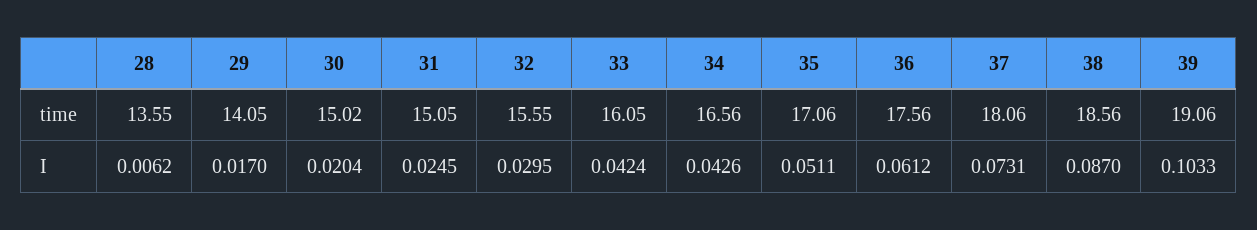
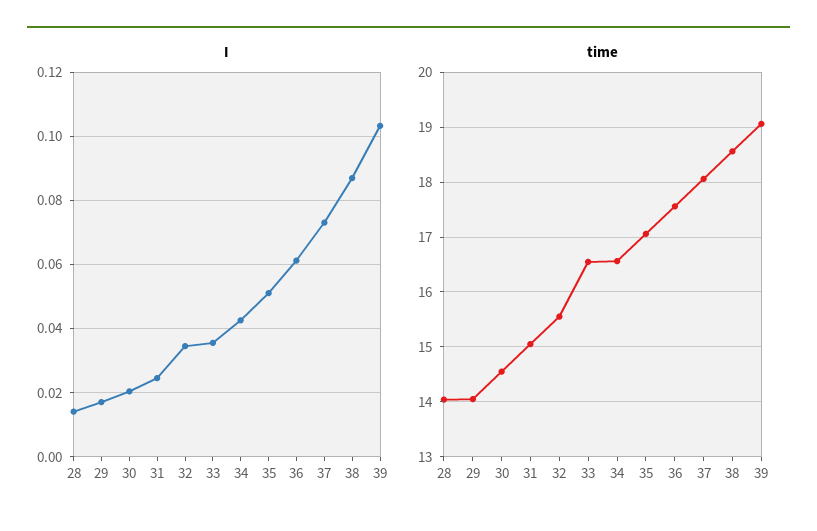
  {
    "time": {
-     "28": 13.55,
+     "28": 14,
      "29": 14.05,
-     "30": 15.02,
+     "30": 14.6,
      "31": 15.05,
      "32": 15.55,
-     "33": 16.05,
+     "33": 16.6,
      "34": 16.56,
      "35": 17.06,
      "36": 17.56,
      "37": 18.06,
      "38": 18.56,
      "39": 19.06
    },
    "I": {
-     "28": 0.0062,
+     "28": 0.014,
      "29": 0.017,
      "30": 0.0204,
      "31": 0.0245,
-     "32": 0.0295,
+     "32": 0.034,
-     "33": 0.0424,
+     "33": 0.036,
      "34": 0.0426,
      "35": 0.0511,
      "36": 0.0612,
      "37": 0.0731,
      "38": 0.087,
      "39": 0.1033
    }
  }

